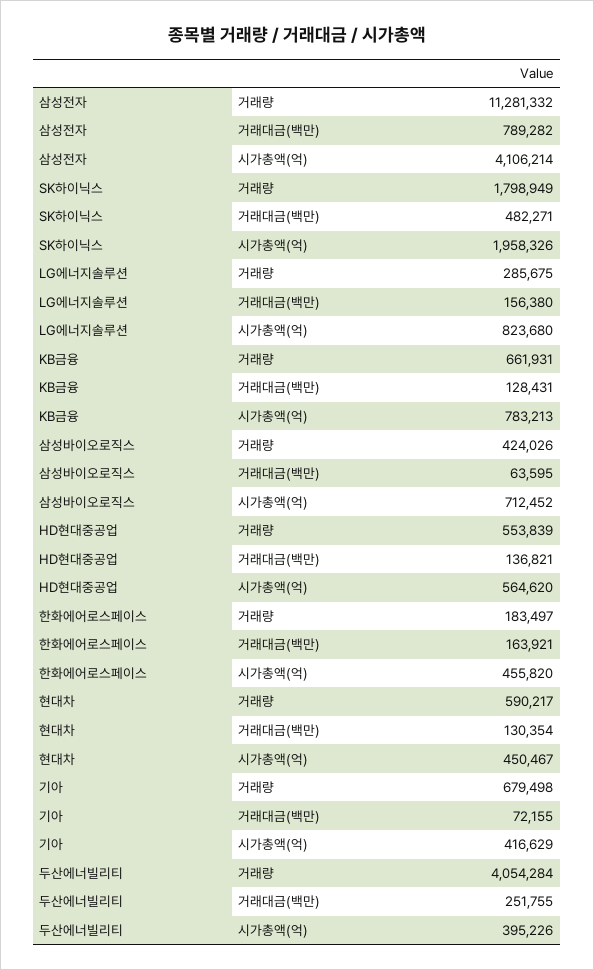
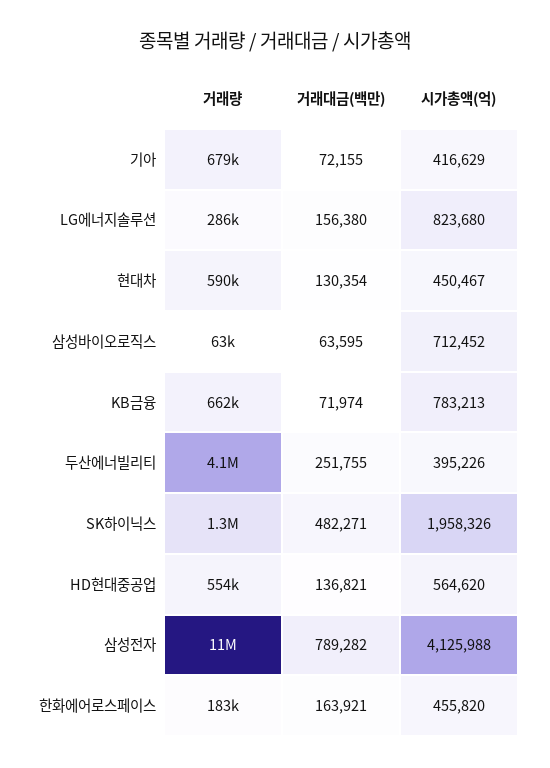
  {
    "삼성전자": {
      "거래량": 11281332,
      "거래대금(백만)": 789282,
-     "시가총액(억)": 4106214
+     "시가총액(억)": 4125988
    },
    "SK하이닉스": {
-     "거래량": 1798949,
+     "거래량": 1300000,
      "거래대금(백만)": 482271,
      "시가총액(억)": 1958326
    },
    "LG에너지솔루션": {
      "거래량": 285675,
      "거래대금(백만)": 156380,
      "시가총액(억)": 823680
    },
    "KB금융": {
      "거래량": 661931,
-     "거래대금(백만)": 128431,
+     "거래대금(백만)": 71974,
      "시가총액(억)": 783213
    },
    "삼성바이오로직스": {
-     "거래량": 424026,
+     "거래량": 63000,
      "거래대금(백만)": 63595,
      "시가총액(억)": 712452
    },
    "HD현대중공업": {
      "거래량": 553839,
      "거래대금(백만)": 136821,
      "시가총액(억)": 564620
    },
    "한화에어로스페이스": {
      "거래량": 183497,
      "거래대금(백만)": 163921,
      "시가총액(억)": 455820
    },
    "현대차": {
      "거래량": 590217,
      "거래대금(백만)": 130354,
      "시가총액(억)": 450467
    },
    "기아": {
      "거래량": 679498,
      "거래대금(백만)": 72155,
      "시가총액(억)": 416629
    },
    "두산에너빌리티": {
      "거래량": 4054284,
      "거래대금(백만)": 251755,
      "시가총액(억)": 395226
    }
  }

